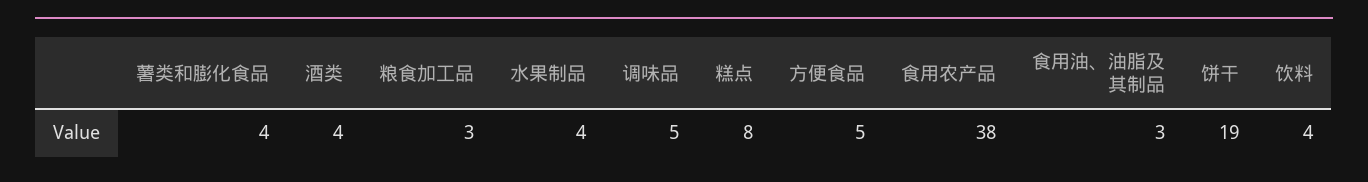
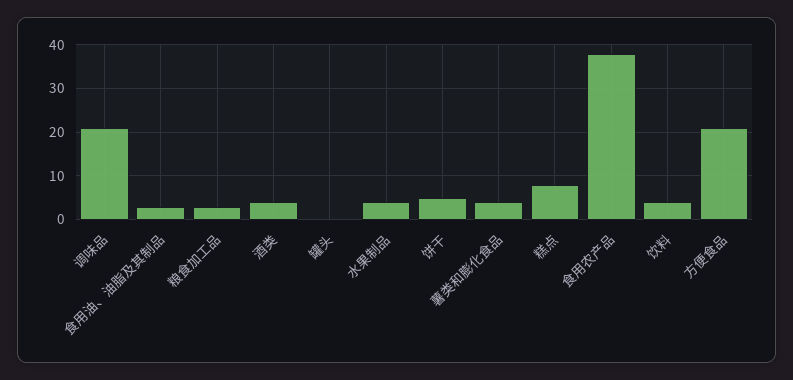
  {
    "薯类和膨化食品": 4,
    "酒类": 4,
    "粮食加工品": 3,
    "水果制品": 4,
-   "调味品": 5,
+   "调味品": 20,
    "糕点": 8,
-   "方便食品": 5,
+   "方便食品": 20,
    "食用农产品": 38,
    "食用油、油脂及其制品": 3,
-   "饼干": 19,
+   "饼干": 5,
-   "饮料": 4
+   "饮料": 4,
+   "罐头": 0
  }

